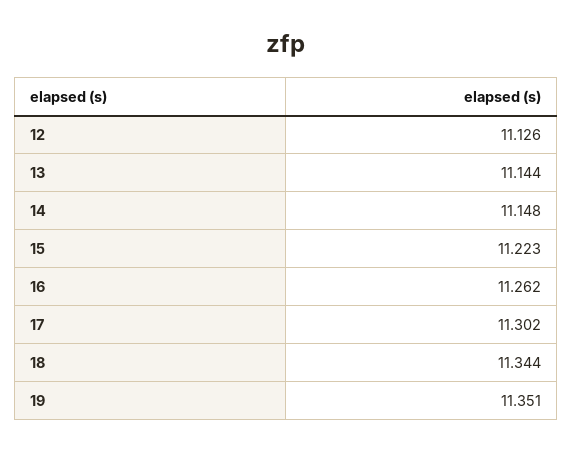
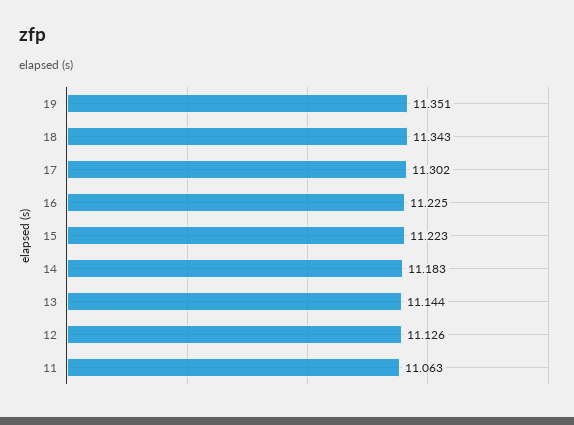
  {
    "12": 11.126,
    "13": 11.144,
-   "14": 11.148,
+   "14": 11.183,
    "15": 11.223,
-   "16": 11.262,
+   "16": 11.225,
    "17": 11.302,
-   "18": 11.344,
+   "18": 11.343,
-   "19": 11.351
+   "19": 11.351,
+   "11": 11.063
  }

